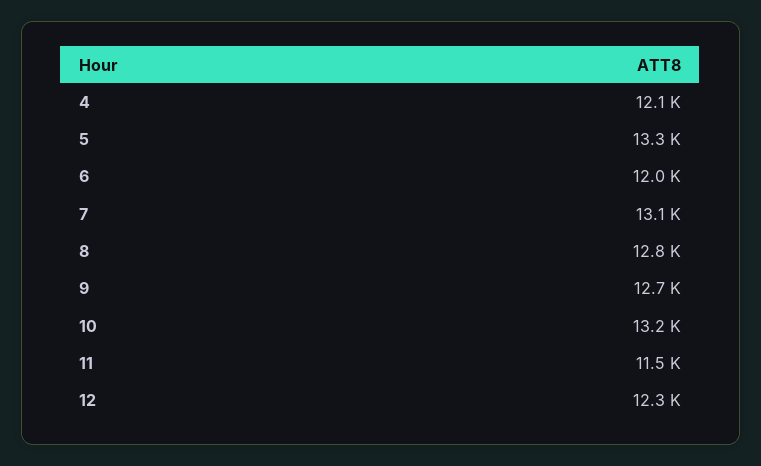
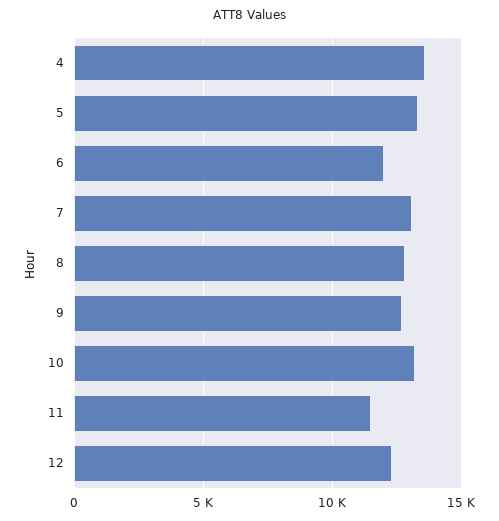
  {
-   "4": 12100,
+   "4": 13500,
    "5": 13300,
    "6": 12000,
    "7": 13100,
    "8": 12800,
    "9": 12700,
    "10": 13200,
    "11": 11500,
    "12": 12300
  }

